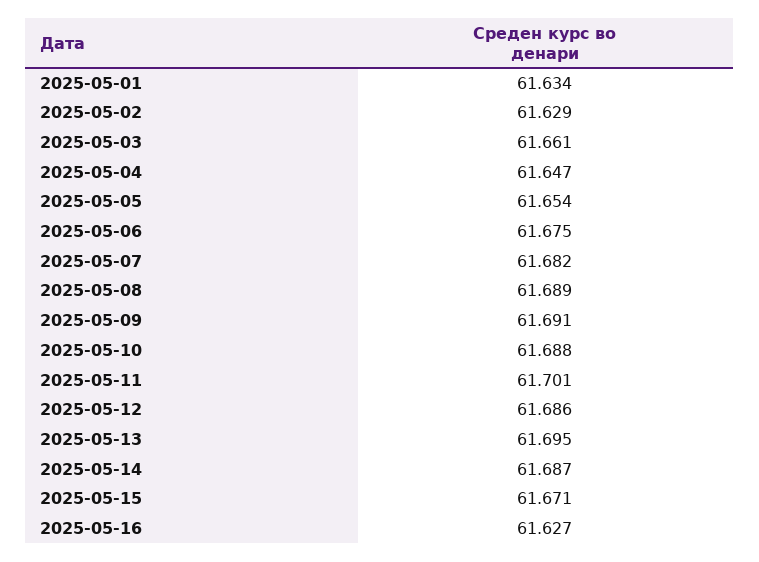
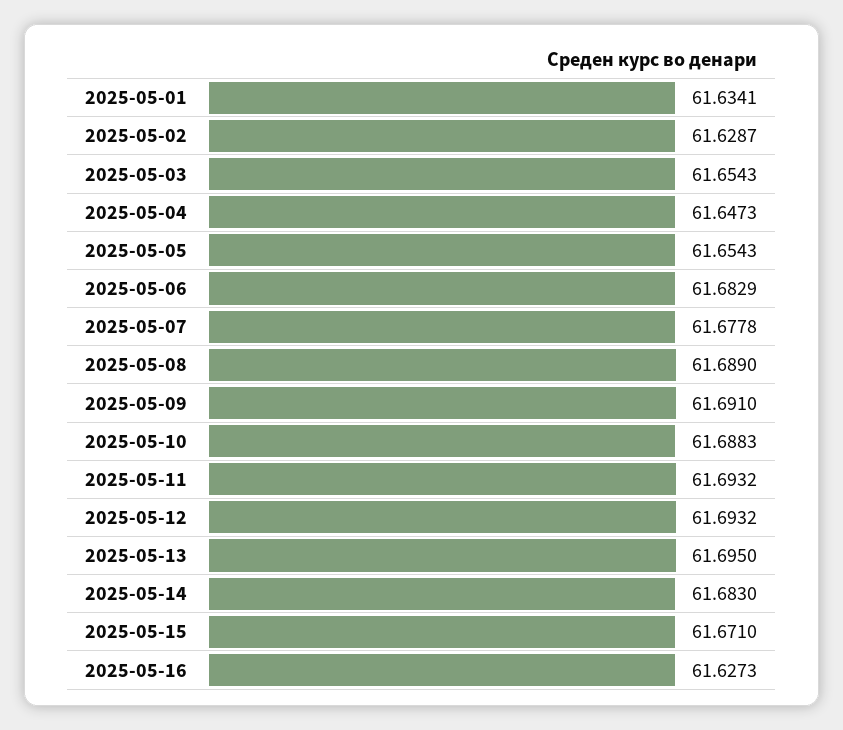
  {
    "2025-05-01": 61.6341,
    "2025-05-02": 61.6287,
-   "2025-05-03": 61.661,
+   "2025-05-03": 61.6543,
    "2025-05-04": 61.6473,
    "2025-05-05": 61.6543,
-   "2025-05-06": 61.675,
+   "2025-05-06": 61.6829,
-   "2025-05-07": 61.682,
+   "2025-05-07": 61.6778,
    "2025-05-08": 61.689,
    "2025-05-09": 61.691,
    "2025-05-10": 61.6883,
-   "2025-05-11": 61.701,
+   "2025-05-11": 61.6932,
-   "2025-05-12": 61.686,
+   "2025-05-12": 61.6932,
    "2025-05-13": 61.695,
-   "2025-05-14": 61.687,
+   "2025-05-14": 61.683,
    "2025-05-15": 61.671,
    "2025-05-16": 61.6273
  }

